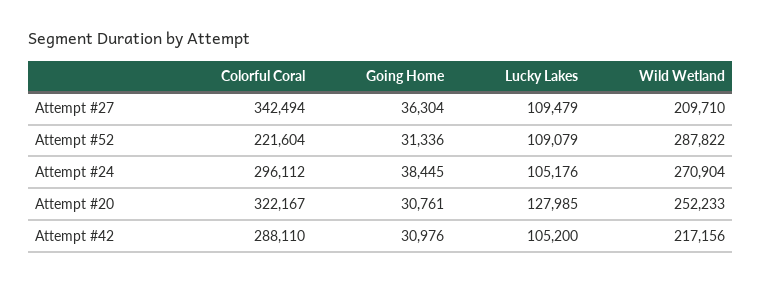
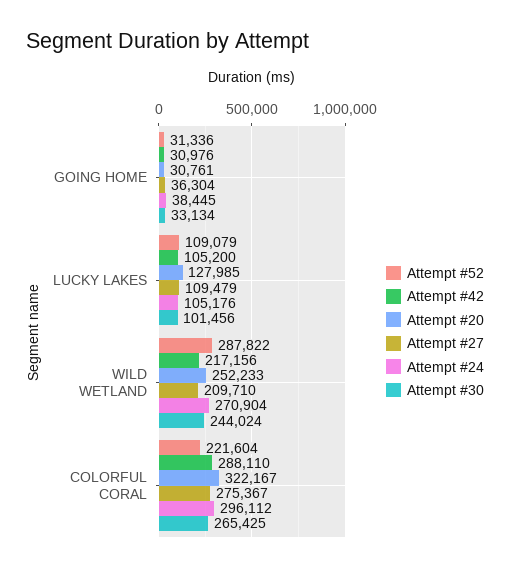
  {
    "Attempt #27": {
-     "Colorful Coral": 342494,
+     "Colorful Coral": 275367,
      "Going Home": 36304,
      "Lucky Lakes": 109479,
      "Wild Wetland": 209710
    },
    "Attempt #52": {
      "Colorful Coral": 221604,
      "Going Home": 31336,
      "Lucky Lakes": 109079,
      "Wild Wetland": 287822
    },
    "Attempt #24": {
      "Colorful Coral": 296112,
      "Going Home": 38445,
      "Lucky Lakes": 105176,
      "Wild Wetland": 270904
    },
    "Attempt #20": {
      "Colorful Coral": 322167,
      "Going Home": 30761,
      "Lucky Lakes": 127985,
      "Wild Wetland": 252233
    },
    "Attempt #42": {
      "Colorful Coral": 288110,
      "Going Home": 30976,
      "Lucky Lakes": 105200,
      "Wild Wetland": 217156
-   }
+   },
+   "Attempt #30": {
+     "Going Home": 33134,
+     "Lucky Lakes": 101456,
+     "Wild Wetland": 244024,
+     "Colorful Coral": 265425
+   }
  }

